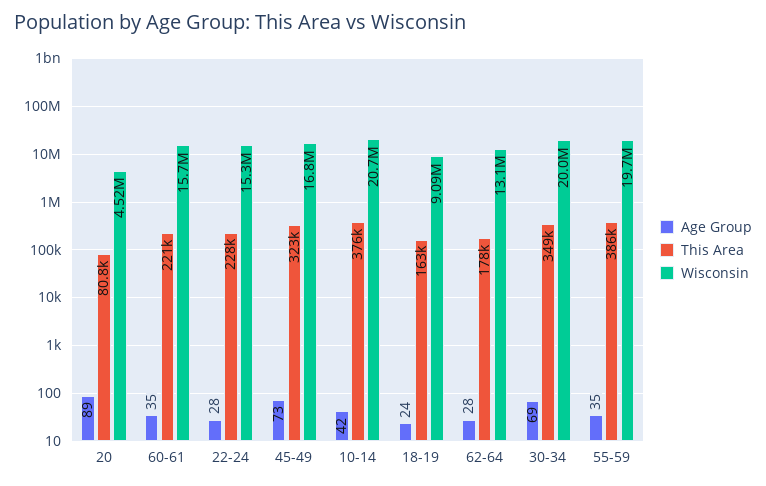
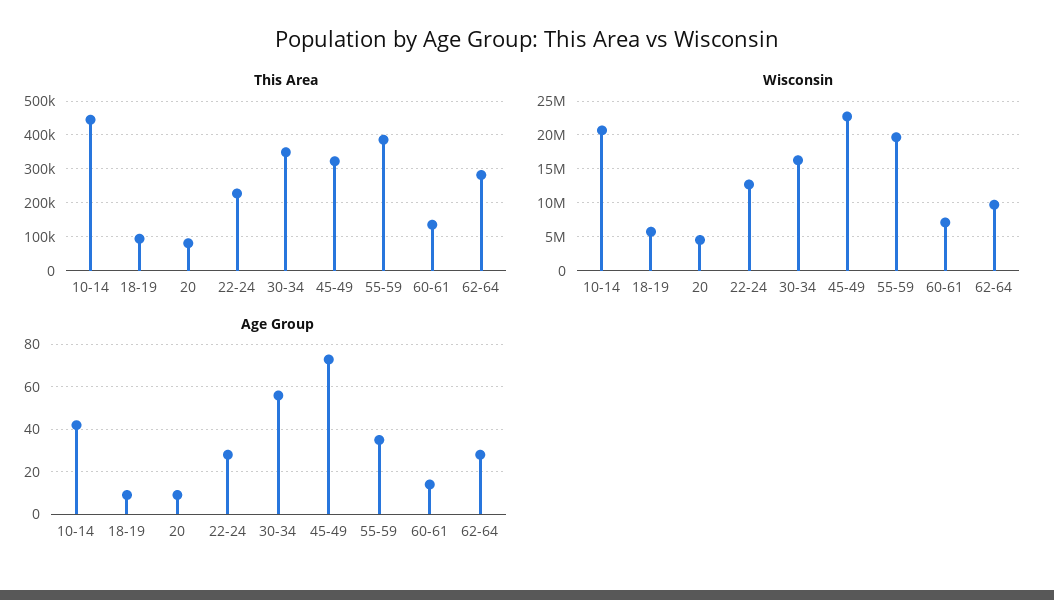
  {
    "Age Group": {
-     "20": 89,
+     "20": 10,
-     "60-61": 35,
+     "60-61": 15,
      "22-24": 28,
      "45-49": 73,
      "10-14": 42,
-     "18-19": 24,
+     "18-19": 10,
      "62-64": 28,
-     "30-34": 69,
+     "30-34": 55,
      "55-59": 35
    },
    "This Area": {
      "20": 80800,
-     "60-61": 221000,
+     "60-61": 140000,
      "22-24": 228000,
      "45-49": 323000,
-     "10-14": 376000,
+     "10-14": 440000,
-     "18-19": 163000,
+     "18-19": 100000,
-     "62-64": 178000,
+     "62-64": 280000,
      "30-34": 349000,
      "55-59": 386000
    },
    "Wisconsin": {
      "20": 4520000,
-     "60-61": 15700000,
+     "60-61": 7000000,
-     "22-24": 15300000,
+     "22-24": 13000000,
-     "45-49": 16800000,
+     "45-49": 23000000,
      "10-14": 20700000,
-     "18-19": 9090000,
+     "18-19": 6000000,
-     "62-64": 13100000,
+     "62-64": 10000000,
-     "30-34": 20000000,
+     "30-34": 16000000,
      "55-59": 19700000
    }
  }

